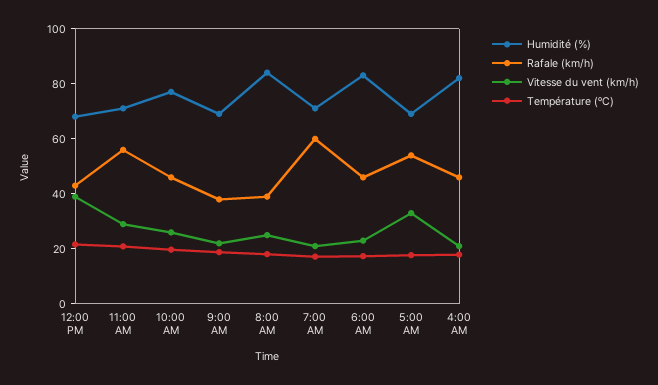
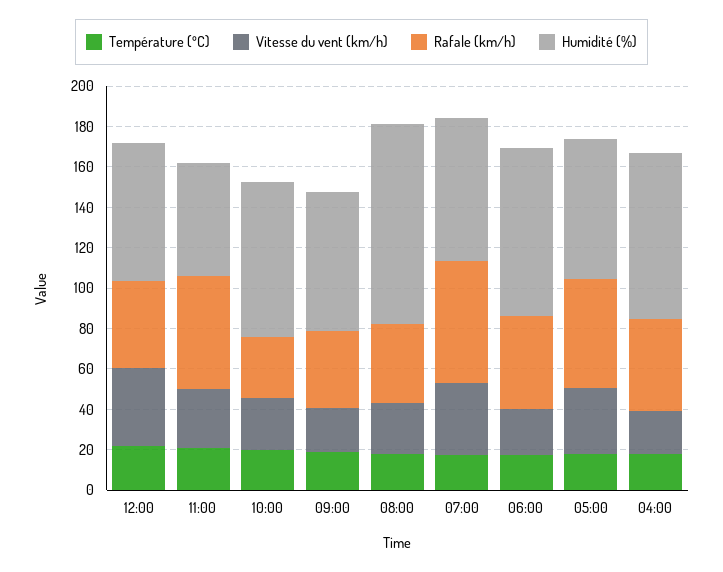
  {
    "Humidité (%)": {
      "12:00 PM": 70,
-     "11:00 AM": 70,
+     "11:00 AM": 55,
      "10:00 AM": 75,
      "9:00 AM": 70,
-     "8:00 AM": 85,
+     "8:00 AM": 100,
      "7:00 AM": 70,
      "6:00 AM": 85,
      "5:00 AM": 70,
      "4:00 AM": 80
    },
    "Rafale (km/h)": {
      "12:00 PM": 45,
      "11:00 AM": 55,
-     "10:00 AM": 45,
+     "10:00 AM": 30,
      "9:00 AM": 40,
      "8:00 AM": 40,
      "7:00 AM": 60,
      "6:00 AM": 45,
      "5:00 AM": 55,
      "4:00 AM": 45
    },
    "Vitesse du vent (km/h)": {
      "12:00 PM": 40,
      "11:00 AM": 30,
      "10:00 AM": 25,
      "9:00 AM": 20,
      "8:00 AM": 25,
-     "7:00 AM": 20,
+     "7:00 AM": 35,
      "6:00 AM": 25,
      "5:00 AM": 35,
      "4:00 AM": 20
    },
    "Température (ºC)": {
      "12:00 PM": 20,
      "11:00 AM": 20,
      "10:00 AM": 20,
      "9:00 AM": 20,
      "8:00 AM": 20,
      "7:00 AM": 15,
      "6:00 AM": 15,
      "5:00 AM": 20,
      "4:00 AM": 20
    }
  }

